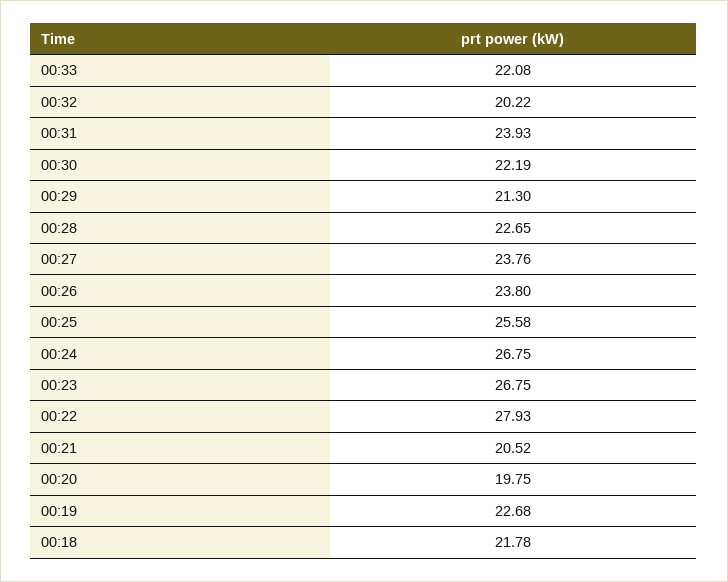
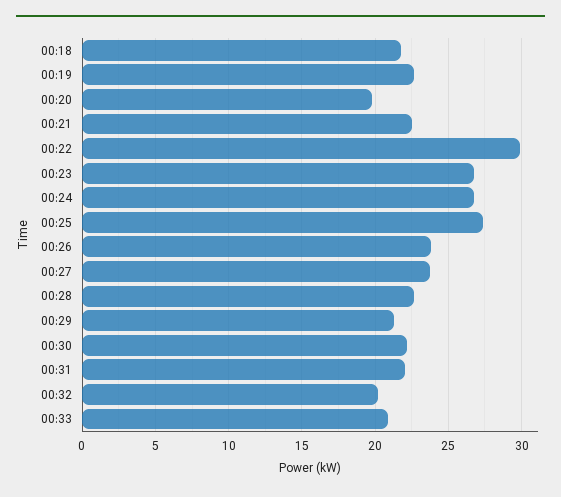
  {
-   "00:33": 22.08,
+   "00:33": 21,
    "00:32": 20.22,
-   "00:31": 23.93,
+   "00:31": 22,
    "00:30": 22.19,
    "00:29": 21.3,
    "00:28": 22.65,
    "00:27": 23.76,
    "00:26": 23.8,
-   "00:25": 25.58,
+   "00:25": 27.5,
    "00:24": 26.75,
    "00:23": 26.75,
-   "00:22": 27.93,
+   "00:22": 30,
-   "00:21": 20.52,
+   "00:21": 22.5,
    "00:20": 19.75,
    "00:19": 22.68,
    "00:18": 21.78
  }

